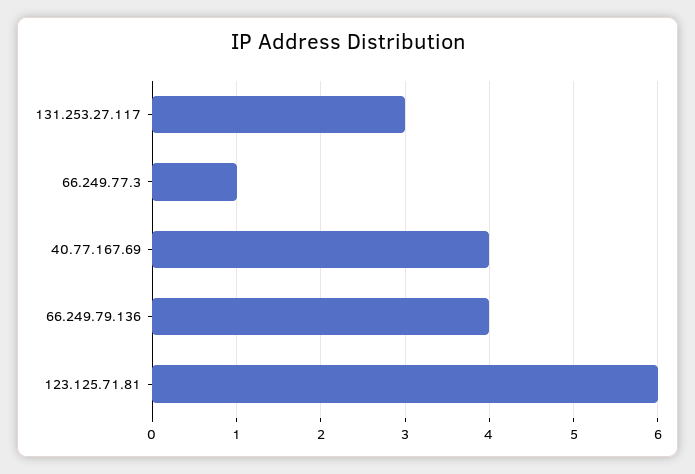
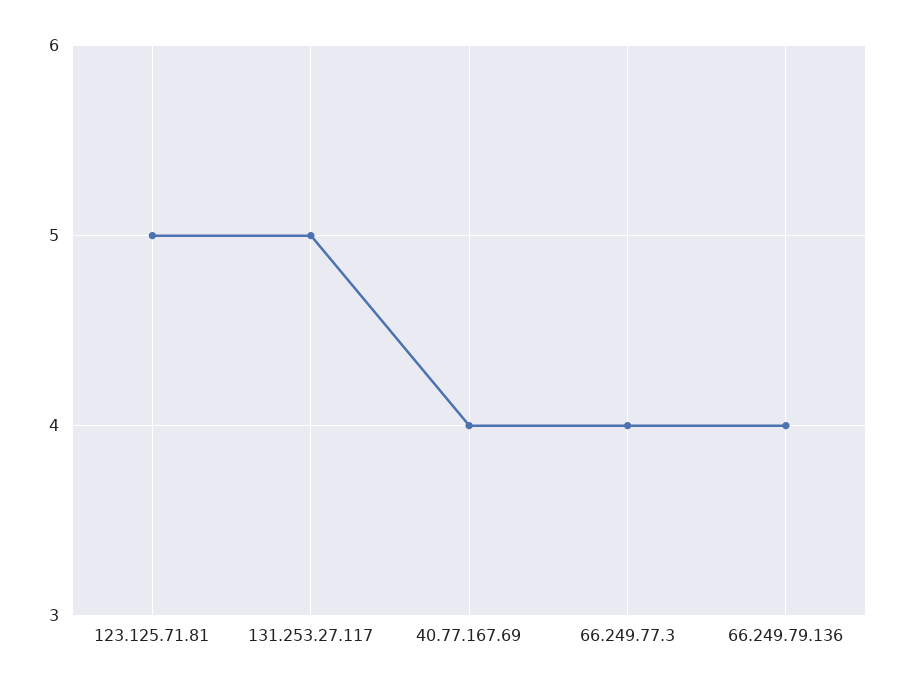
  {
-   "131.253.27.117": 3,
+   "131.253.27.117": 5,
-   "66.249.77.3": 1,
+   "66.249.77.3": 4,
    "40.77.167.69": 4,
    "66.249.79.136": 4,
-   "123.125.71.81": 6
+   "123.125.71.81": 5
  }

